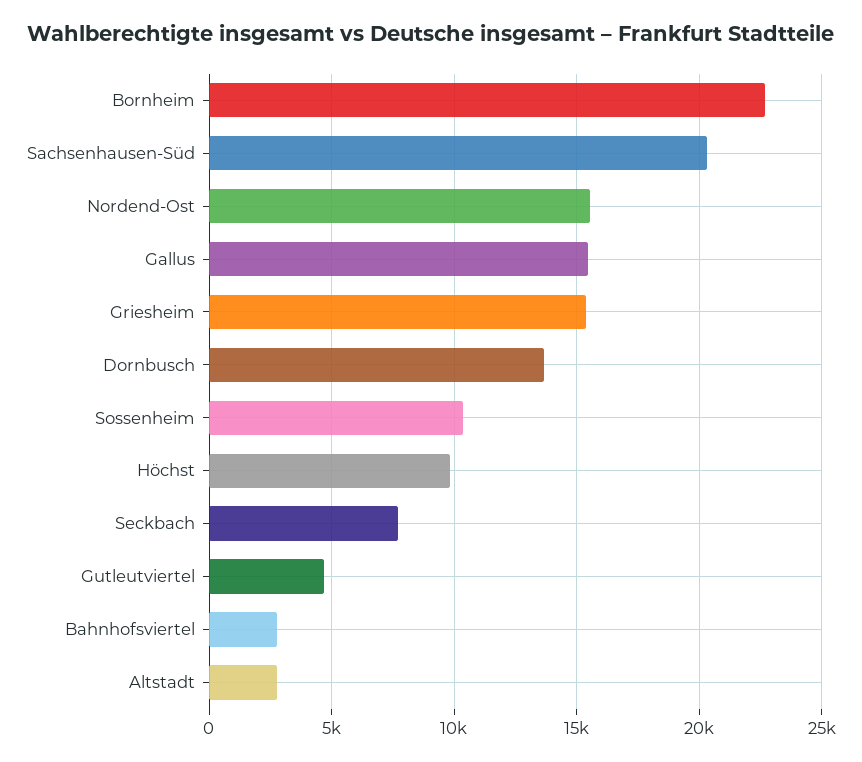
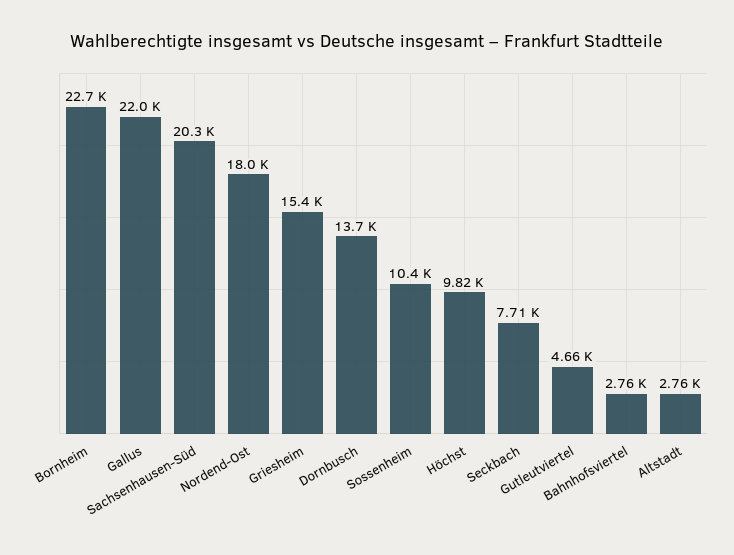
  {
    "Bornheim": 22700,
    "Sachsenhausen-Süd": 20300,
-   "Nordend-Ost": 15500,
+   "Nordend-Ost": 18000,
-   "Gallus": 15500,
+   "Gallus": 22000,
    "Griesheim": 15400,
    "Dornbusch": 13700,
    "Sossenheim": 10400,
    "Höchst": 9820,
    "Seckbach": 7710,
    "Gutleutviertel": 4660,
    "Bahnhofsviertel": 2760,
    "Altstadt": 2760
  }

